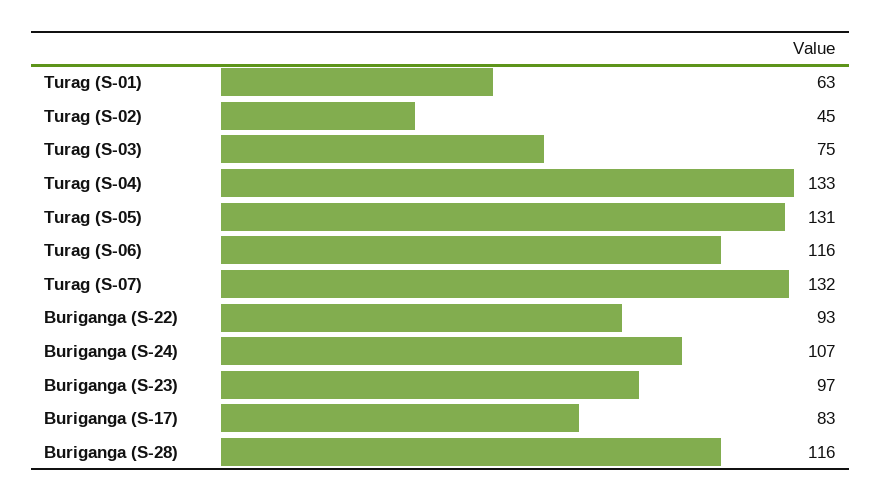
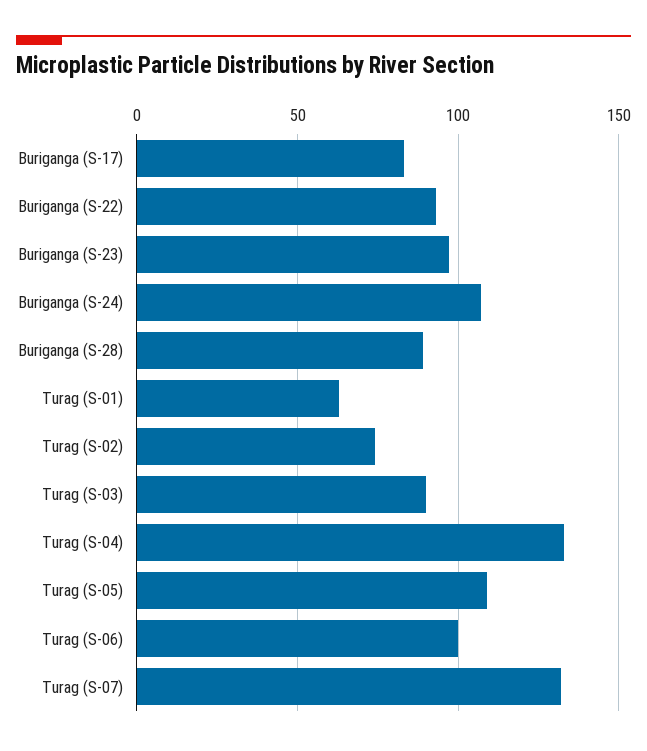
  {
    "Turag (S-01)": 63,
-   "Turag (S-02)": 45,
+   "Turag (S-02)": 75,
-   "Turag (S-03)": 75,
+   "Turag (S-03)": 90,
    "Turag (S-04)": 133,
-   "Turag (S-05)": 131,
+   "Turag (S-05)": 110,
-   "Turag (S-06)": 116,
+   "Turag (S-06)": 100,
    "Turag (S-07)": 132,
    "Buriganga (S-22)": 93,
    "Buriganga (S-24)": 107,
    "Buriganga (S-23)": 97,
    "Buriganga (S-17)": 83,
-   "Buriganga (S-28)": 116
+   "Buriganga (S-28)": 90
  }

